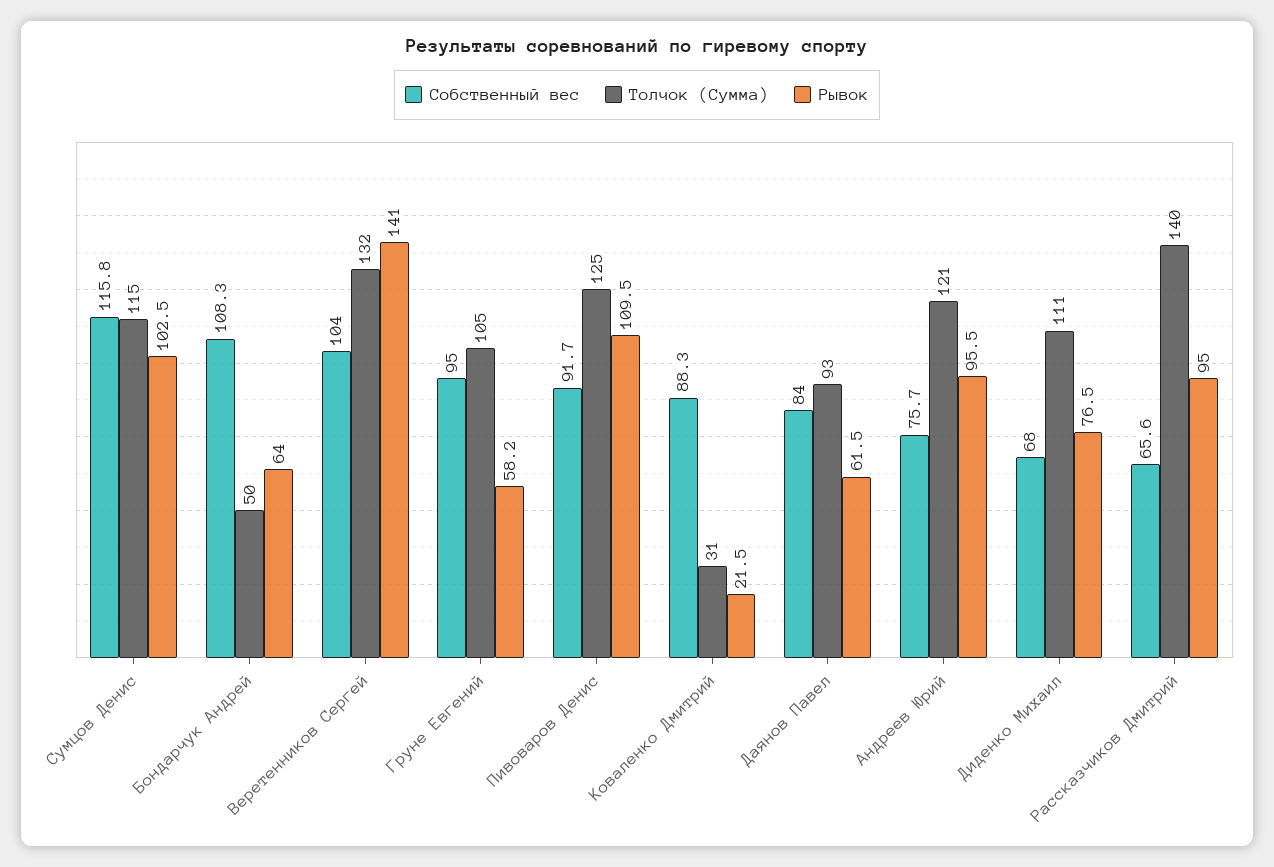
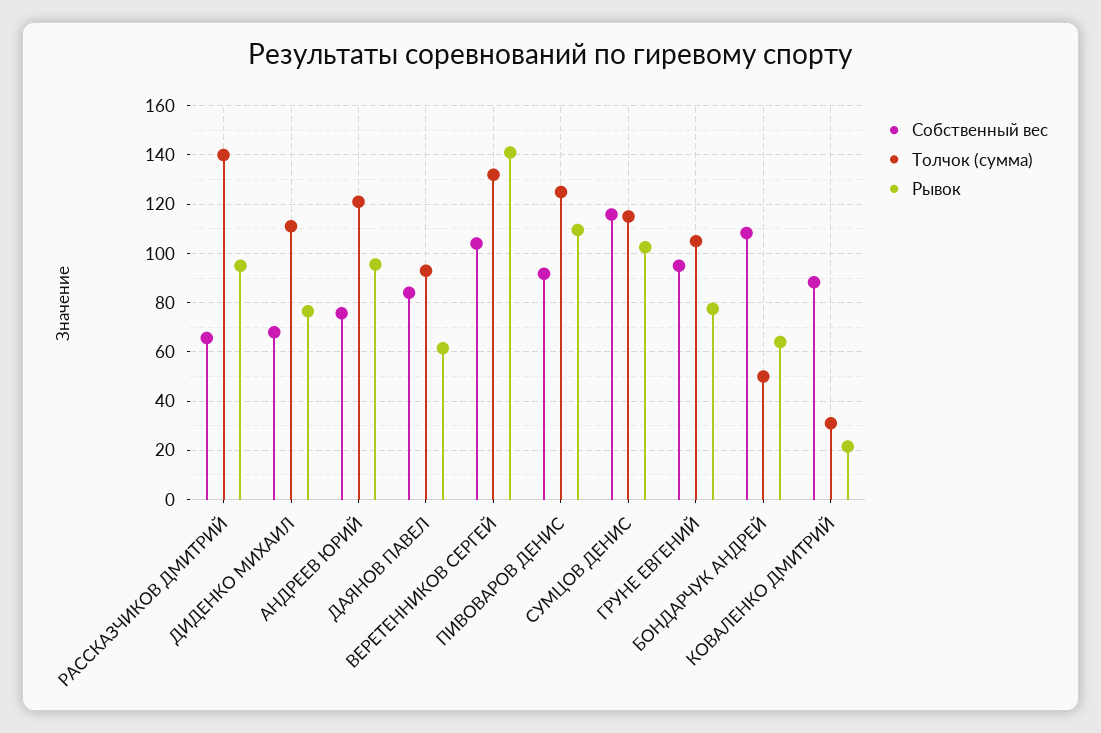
  {
    "Собственный вес": {
      "Сумцов Денис": 115.8,
      "Бондарчук Андрей": 108.3,
      "Веретенников Сергей": 104,
      "Груне Евгений": 95,
      "Пивоваров Денис": 91.7,
      "Коваленко Дмитрий": 88.3,
      "Даянов Павел": 84,
      "Андреев Юрий": 75.7,
      "Диденко Михаил": 68,
      "Рассказчиков Дмитрий": 65.6
    },
    "Толчок (Сумма)": {
      "Сумцов Денис": 115,
      "Бондарчук Андрей": 50,
      "Веретенников Сергей": 132,
      "Груне Евгений": 105,
      "Пивоваров Денис": 125,
      "Коваленко Дмитрий": 31,
      "Даянов Павел": 93,
      "Андреев Юрий": 121,
      "Диденко Михаил": 111,
      "Рассказчиков Дмитрий": 140
    },
    "Рывок": {
      "Сумцов Денис": 102.5,
      "Бондарчук Андрей": 64,
      "Веретенников Сергей": 141,
-     "Груне Евгений": 58.2,
+     "Груне Евгений": 77.5,
      "Пивоваров Денис": 109.5,
      "Коваленко Дмитрий": 21.5,
      "Даянов Павел": 61.5,
      "Андреев Юрий": 95.5,
      "Диденко Михаил": 76.5,
      "Рассказчиков Дмитрий": 95
    }
  }

